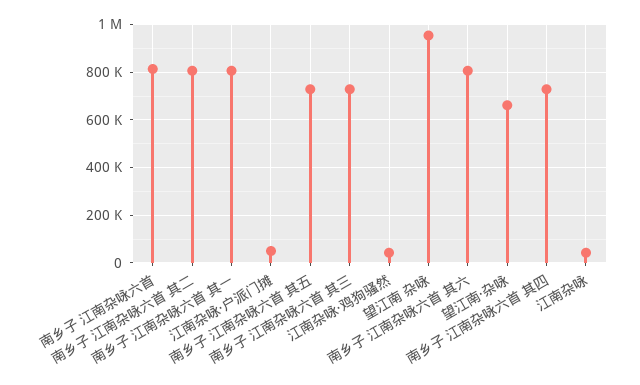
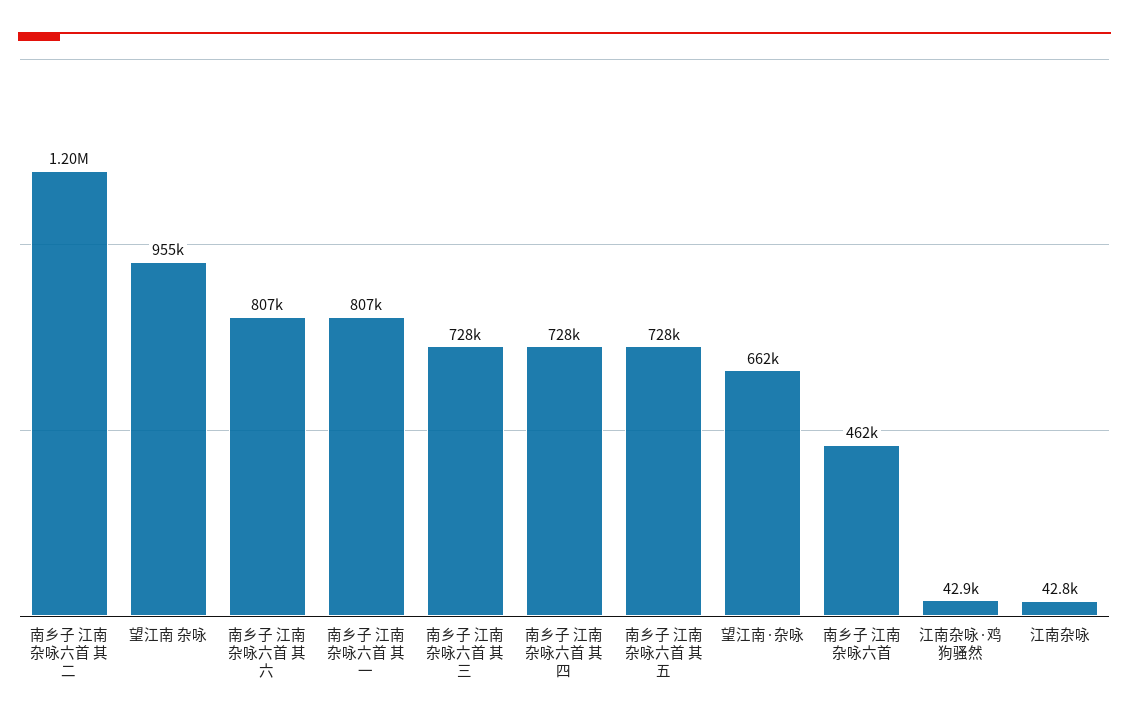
  {
-   "南乡子 江南杂咏六首": 800000,
+   "南乡子 江南杂咏六首": 462000,
-   "南乡子 江南杂咏六首 其二": 800000,
+   "南乡子 江南杂咏六首 其二": 1200000,
    "南乡子 江南杂咏六首 其一": 807000,
-   "江南杂咏·户派门摊": 50000,
    "南乡子 江南杂咏六首 其五": 728000,
    "南乡子 江南杂咏六首 其三": 728000,
    "江南杂咏·鸡狗骚然": 42900,
    "望江南 杂咏": 955000,
    "南乡子 江南杂咏六首 其六": 807000,
    "望江南·杂咏": 662000,
    "南乡子 江南杂咏六首 其四": 728000,
    "江南杂咏": 42800
  }

